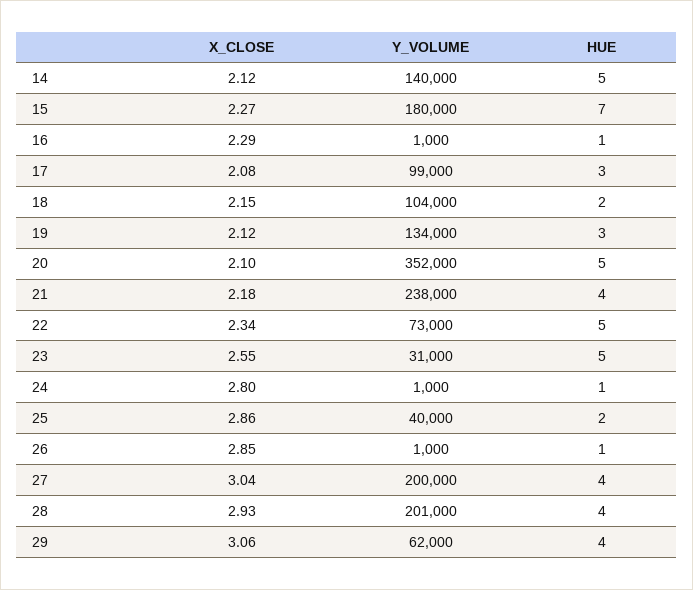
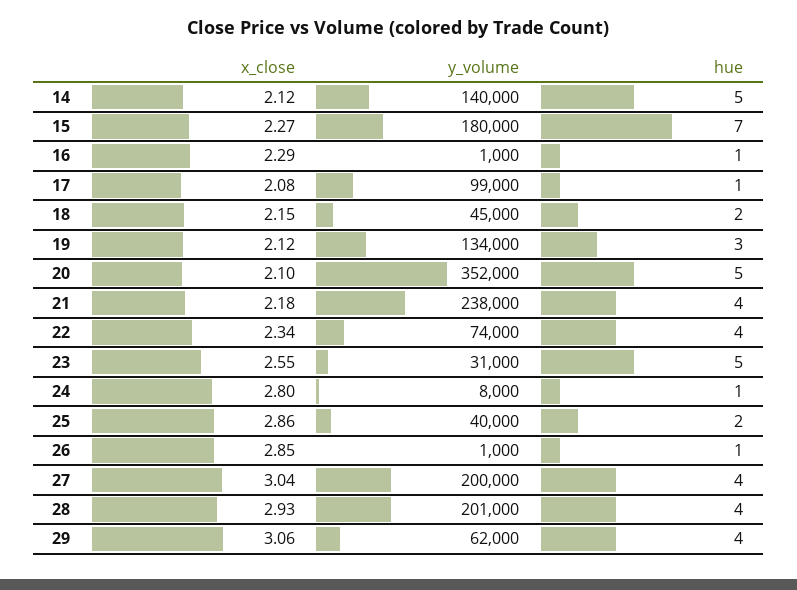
  {
    "X_CLOSE": {
      "14": 2.12,
      "15": 2.27,
      "16": 2.29,
      "17": 2.08,
      "18": 2.15,
      "19": 2.12,
      "20": 2.1,
      "21": 2.18,
      "22": 2.34,
      "23": 2.55,
      "24": 2.8,
      "25": 2.86,
      "26": 2.85,
      "27": 3.04,
      "28": 2.93,
      "29": 3.06
    },
    "Y_VOLUME": {
      "14": 140000,
      "15": 180000,
      "16": 1000,
      "17": 99000,
-     "18": 104000,
+     "18": 45000,
      "19": 134000,
      "20": 352000,
      "21": 238000,
-     "22": 73000,
+     "22": 74000,
      "23": 31000,
-     "24": 1000,
+     "24": 8000,
      "25": 40000,
      "26": 1000,
      "27": 200000,
      "28": 201000,
      "29": 62000
    },
    "HUE": {
      "14": 5,
      "15": 7,
      "16": 1,
-     "17": 3,
+     "17": 1,
      "18": 2,
      "19": 3,
      "20": 5,
      "21": 4,
-     "22": 5,
+     "22": 4,
      "23": 5,
      "24": 1,
      "25": 2,
      "26": 1,
      "27": 4,
      "28": 4,
      "29": 4
    }
  }

